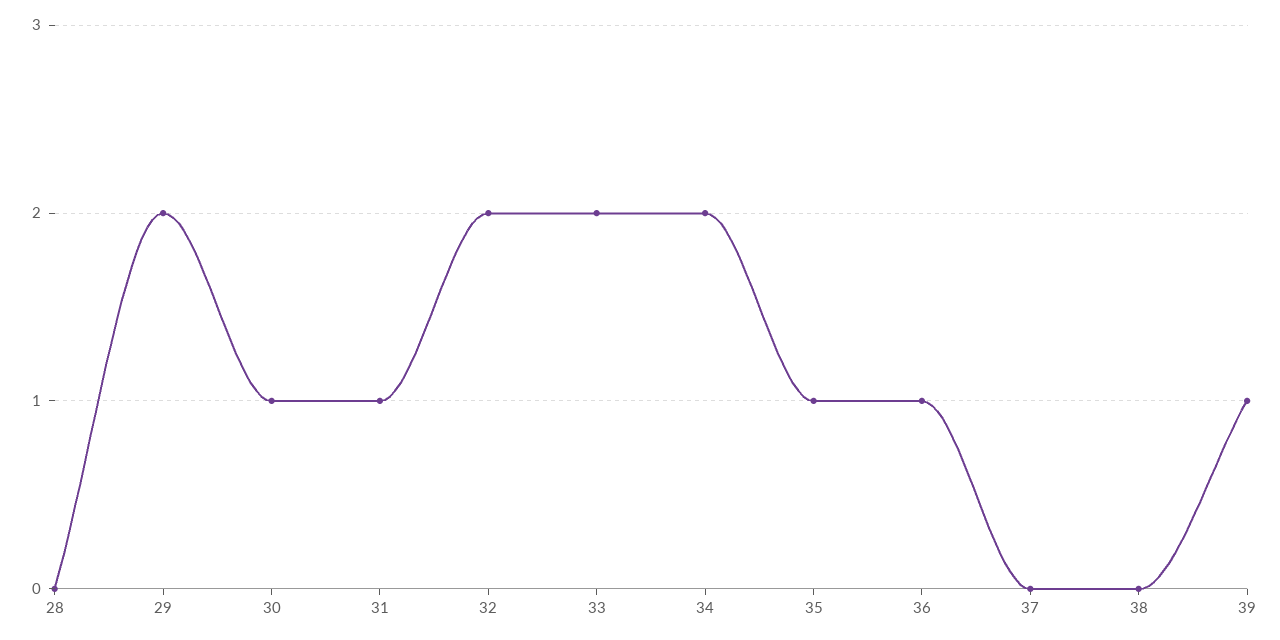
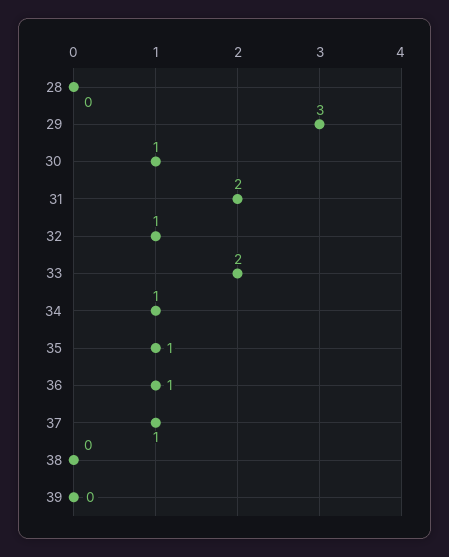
  {
    "28": 0,
-   "29": 2,
+   "29": 3,
    "30": 1,
-   "31": 1,
+   "31": 2,
-   "32": 2,
+   "32": 1,
    "33": 2,
-   "34": 2,
+   "34": 1,
    "35": 1,
    "36": 1,
-   "37": 0,
+   "37": 1,
    "38": 0,
-   "39": 1
+   "39": 0
  }

